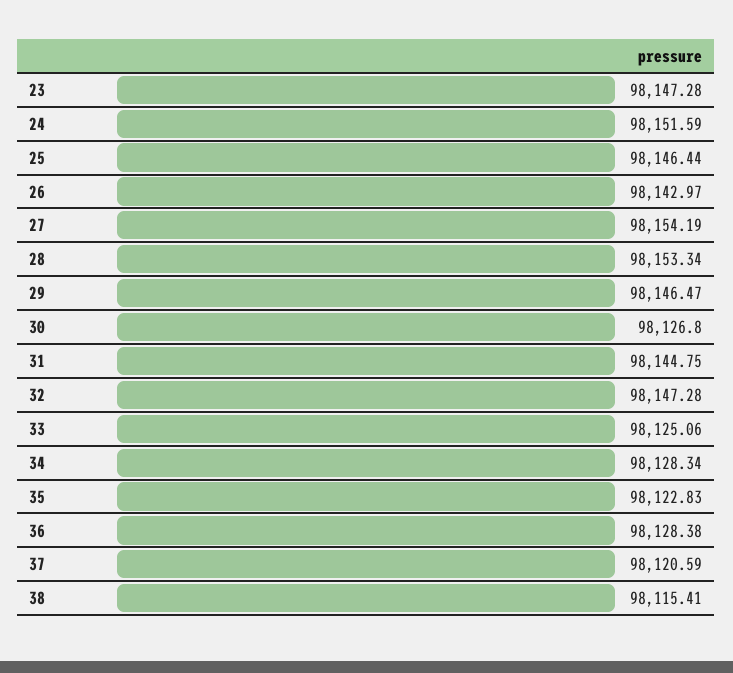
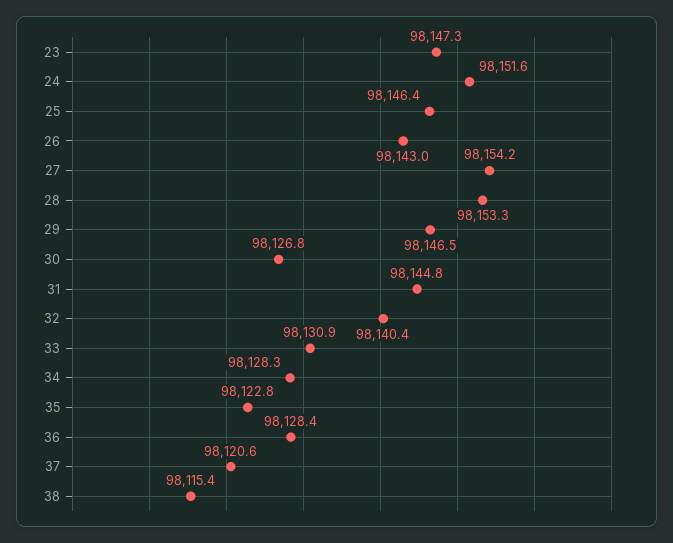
  {
    "23": 98147.28,
    "24": 98151.59,
    "25": 98146.44,
    "26": 98142.97,
    "27": 98154.19,
    "28": 98153.34,
    "29": 98146.47,
    "30": 98126.8,
    "31": 98144.75,
-   "32": 98147.28,
+   "32": 98140.4,
-   "33": 98125.06,
+   "33": 98130.9,
    "34": 98128.34,
    "35": 98122.83,
    "36": 98128.38,
    "37": 98120.59,
    "38": 98115.41
  }

